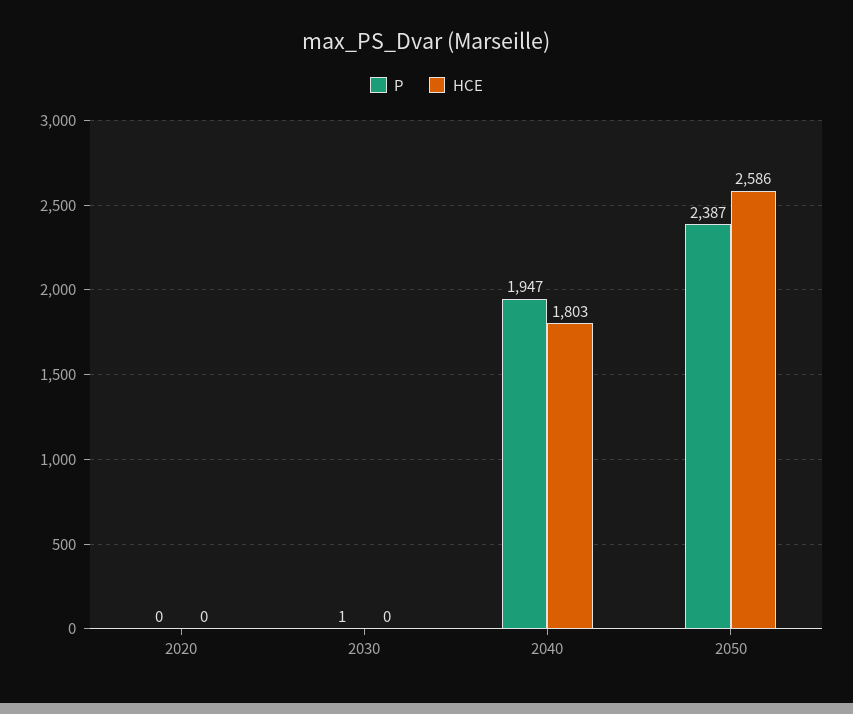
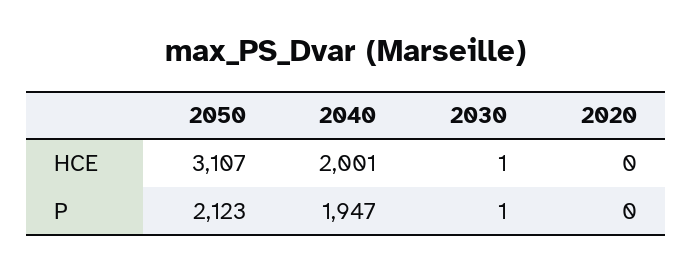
  {
    "P": {
      "2020": 0,
      "2030": 1,
      "2040": 1947,
-     "2050": 2387
+     "2050": 2123
    },
    "HCE": {
      "2020": 0,
-     "2030": 0,
+     "2030": 1,
-     "2040": 1803,
+     "2040": 2001,
-     "2050": 2586
+     "2050": 3107
    }
  }

